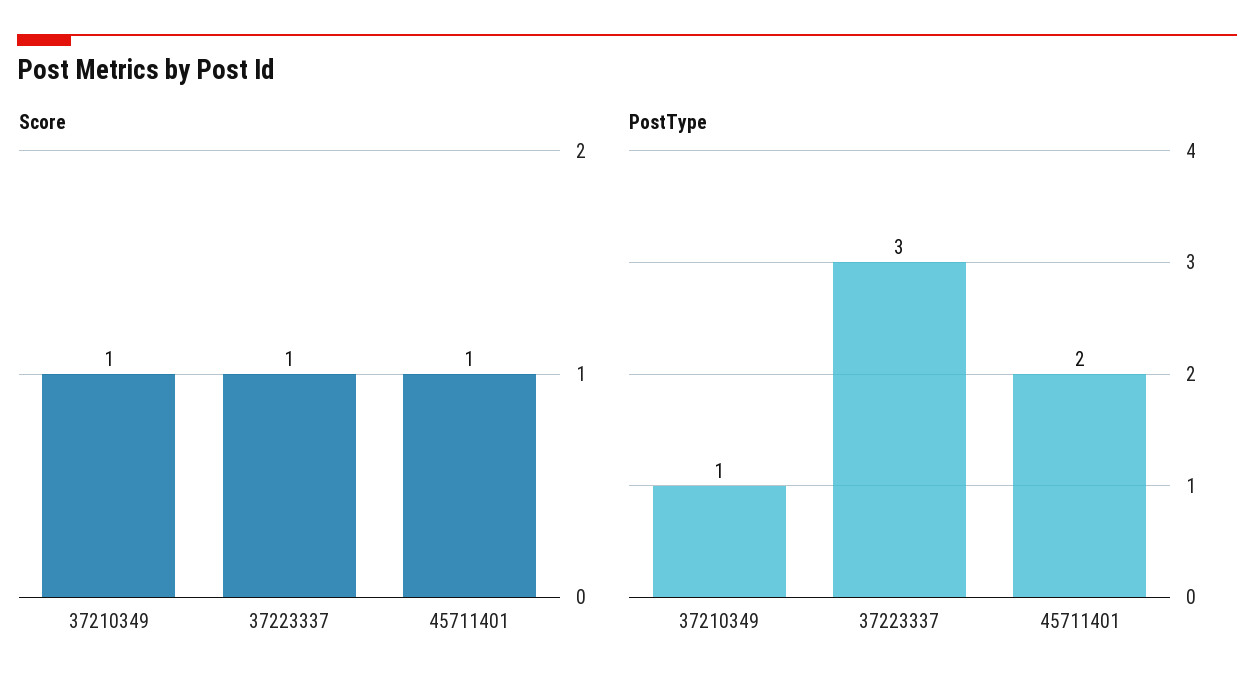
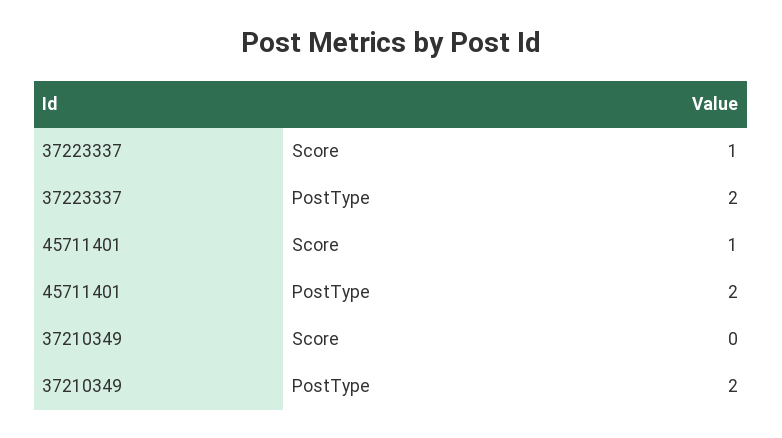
  {
    "Score": {
-     "37210349": 1,
+     "37210349": 0,
      "37223337": 1,
      "45711401": 1
    },
    "PostType": {
-     "37210349": 1,
+     "37210349": 2,
-     "37223337": 3,
+     "37223337": 2,
      "45711401": 2
    }
  }

